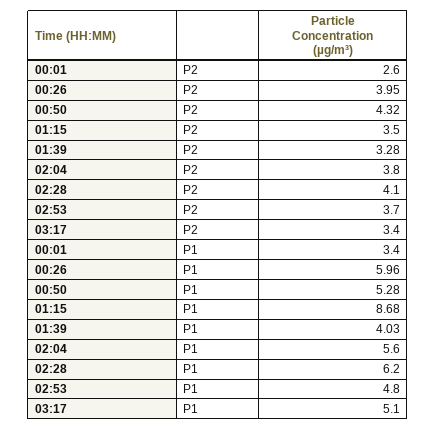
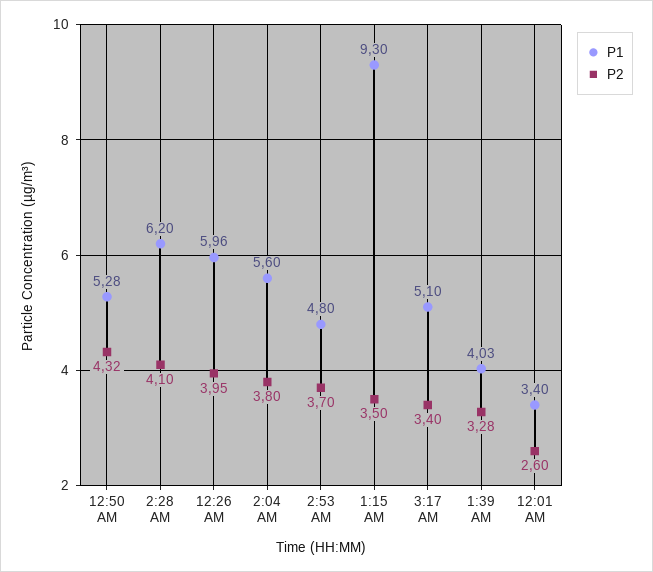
  {
    "P2": {
      "00:01": 2.6,
      "00:26": 3.95,
      "00:50": 4.32,
      "01:15": 3.5,
      "01:39": 3.28,
      "02:04": 3.8,
      "02:28": 4.1,
      "02:53": 3.7,
      "03:17": 3.4
    },
    "P1": {
      "00:01": 3.4,
      "00:26": 5.96,
      "00:50": 5.28,
-     "01:15": 8.68,
+     "01:15": 9.3,
      "01:39": 4.03,
      "02:04": 5.6,
      "02:28": 6.2,
      "02:53": 4.8,
      "03:17": 5.1
    }
  }

